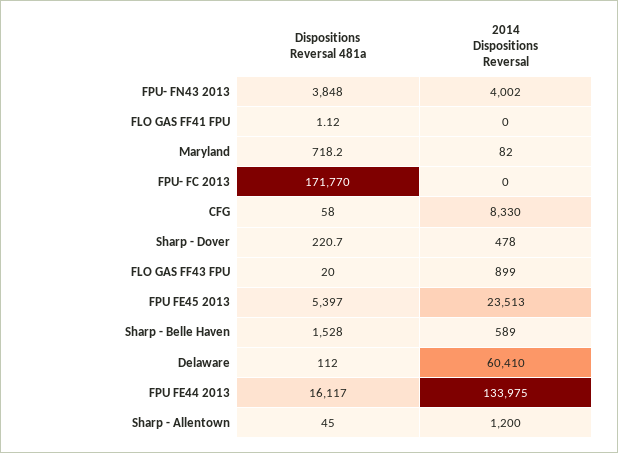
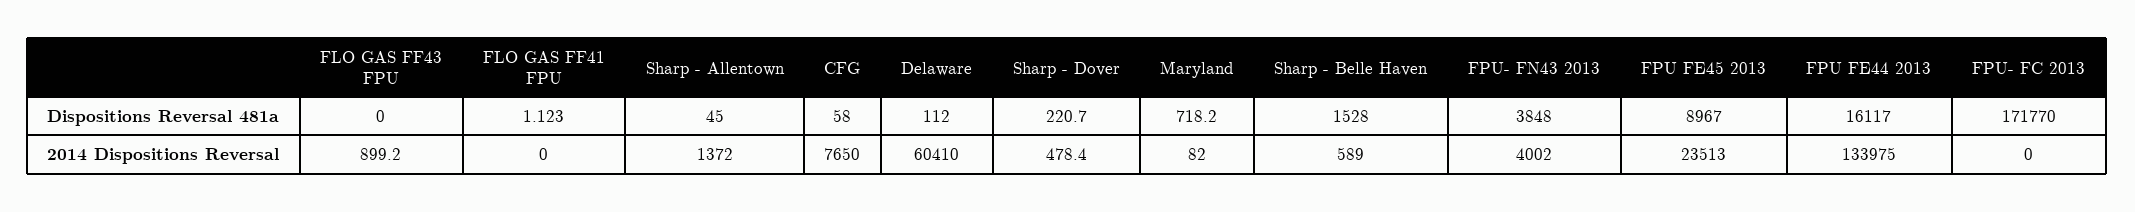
  {
    "Dispositions Reversal 481a": {
      "FPU- FN43 2013": 3848,
      "FLO GAS FF41 FPU": 1.123,
      "Maryland": 718.2,
      "FPU- FC 2013": 171770,
      "CFG": 58,
      "Sharp - Dover": 220.7,
-     "FLO GAS FF43 FPU": 20,
+     "FLO GAS FF43 FPU": 0,
-     "FPU FE45 2013": 5397,
+     "FPU FE45 2013": 8967,
      "Sharp - Belle Haven": 1528,
      "Delaware": 112,
      "FPU FE44 2013": 16117,
      "Sharp - Allentown": 45
    },
    "2014 Dispositions Reversal": {
      "FPU- FN43 2013": 4002,
      "FLO GAS FF41 FPU": 0,
      "Maryland": 82,
      "FPU- FC 2013": 0,
-     "CFG": 8330,
+     "CFG": 7650,
      "Sharp - Dover": 478.4,
      "FLO GAS FF43 FPU": 899.2,
      "FPU FE45 2013": 23513,
      "Sharp - Belle Haven": 589,
      "Delaware": 60410,
      "FPU FE44 2013": 133975,
-     "Sharp - Allentown": 1200
+     "Sharp - Allentown": 1372
    }
  }

